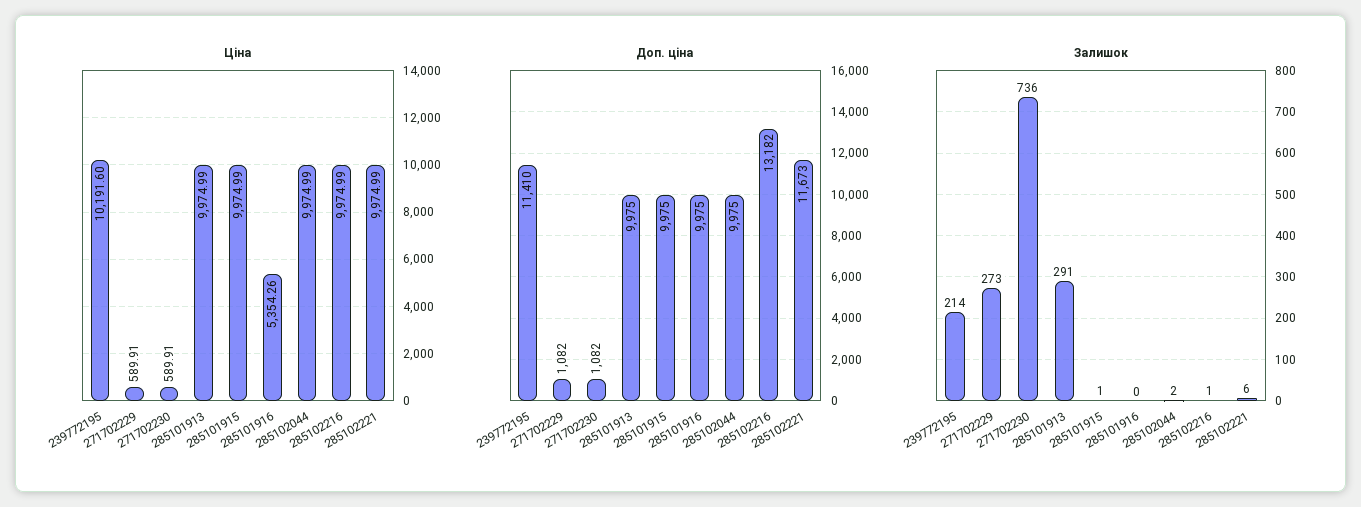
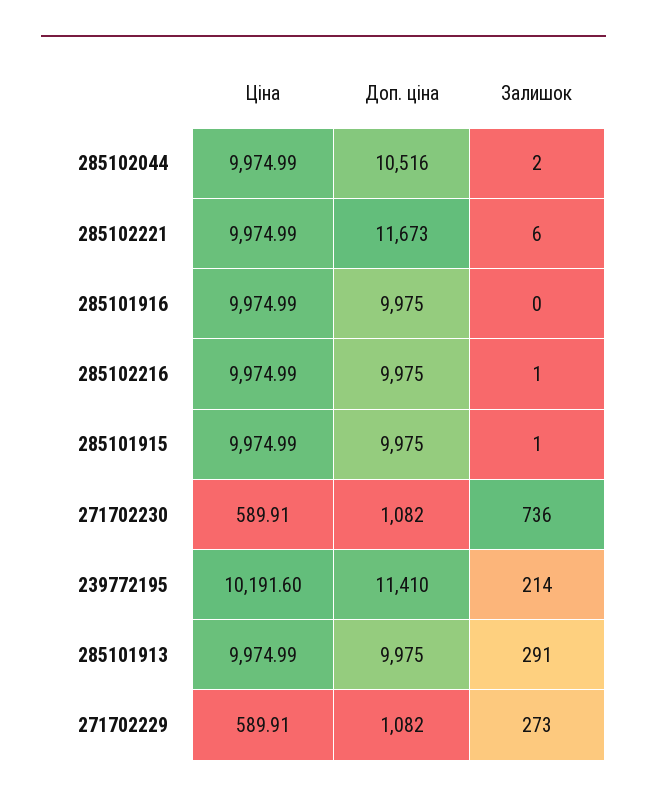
  {
    "Ціна": {
      "239772195": 10191.6,
      "271702229": 589.91,
      "271702230": 589.91,
      "285101913": 9974.99,
      "285101915": 9974.99,
-     "285101916": 5354.26,
+     "285101916": 9974.99,
      "285102044": 9974.99,
      "285102216": 9974.99,
      "285102221": 9974.99
    },
    "Доп. ціна": {
      "239772195": 11410,
      "271702229": 1082,
      "271702230": 1082,
      "285101913": 9975,
      "285101915": 9975,
      "285101916": 9975,
-     "285102044": 9975,
+     "285102044": 10516,
-     "285102216": 13182,
+     "285102216": 9975,
      "285102221": 11673
    },
    "Залишок": {
      "239772195": 214,
      "271702229": 273,
      "271702230": 736,
      "285101913": 291,
      "285101915": 1,
      "285101916": 0,
      "285102044": 2,
      "285102216": 1,
      "285102221": 6
    }
  }

